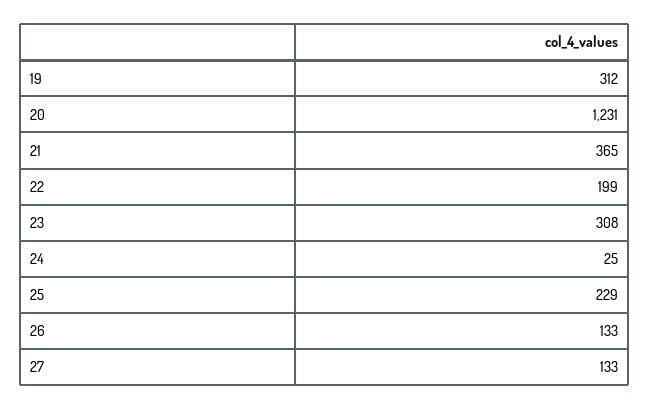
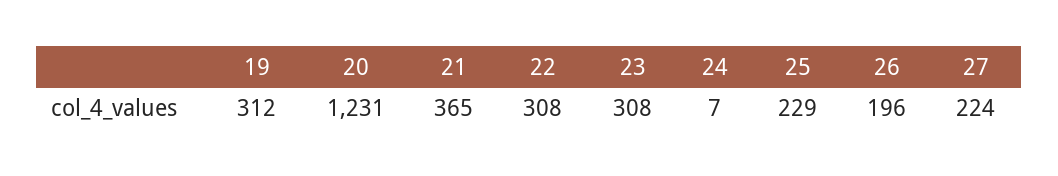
  {
    "19": 312,
    "20": 1231,
    "21": 365,
-   "22": 199,
+   "22": 308,
    "23": 308,
-   "24": 25,
+   "24": 7,
    "25": 229,
-   "26": 133,
+   "26": 196,
-   "27": 133
+   "27": 224
  }

